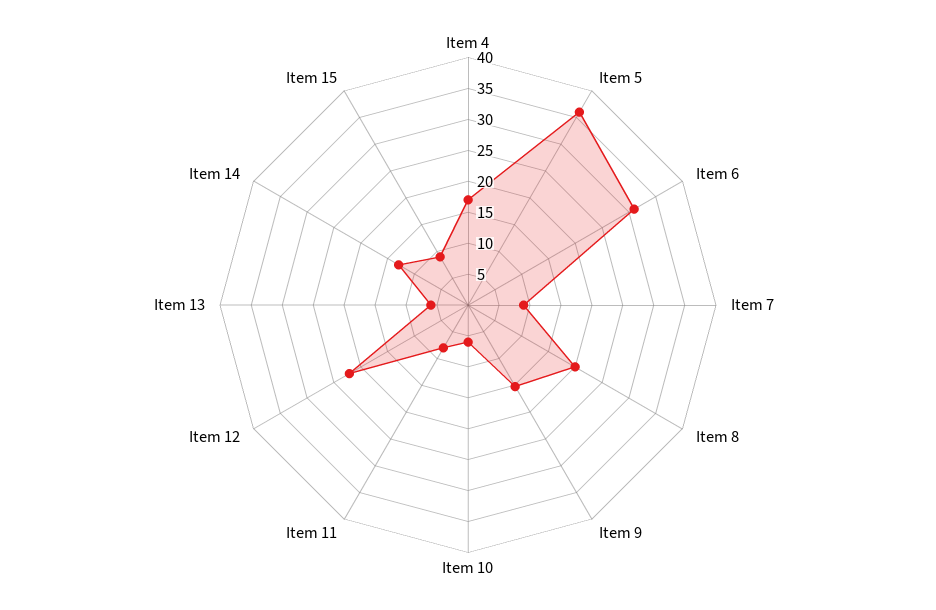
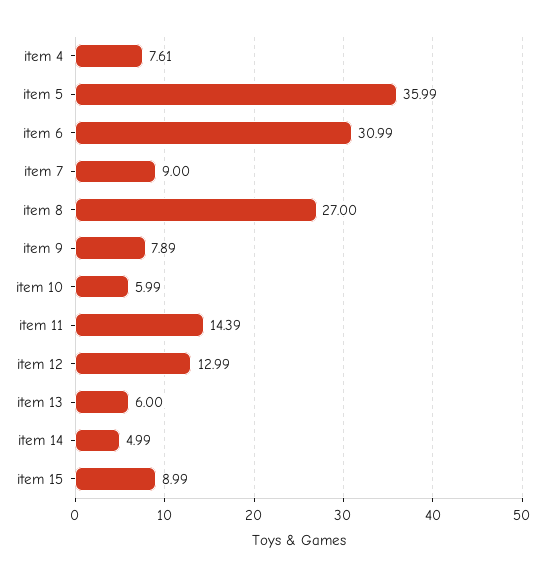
  {
-   "Item 4": 17.5,
+   "Item 4": 7.61,
    "Item 5": 35.99,
    "Item 6": 30.99,
    "Item 7": 9,
-   "Item 8": 20,
+   "Item 8": 27,
-   "Item 9": 15,
+   "Item 9": 7.89,
    "Item 10": 5.99,
-   "Item 11": 7.5,
+   "Item 11": 14.39,
-   "Item 12": 22.5,
+   "Item 12": 12.99,
    "Item 13": 6,
-   "Item 14": 12.5,
+   "Item 14": 4.99,
    "Item 15": 8.99
  }

